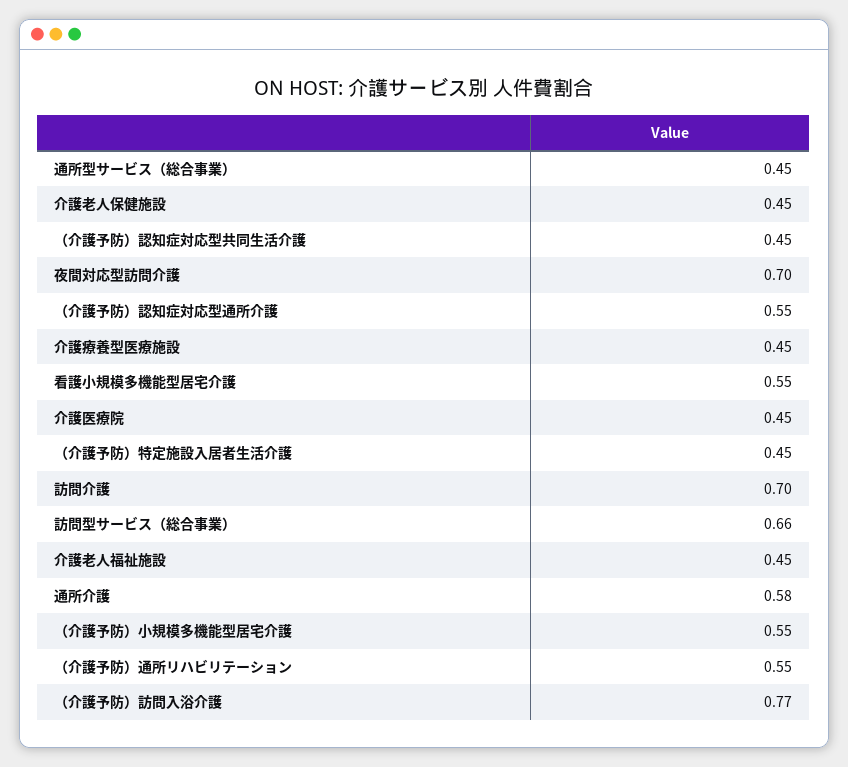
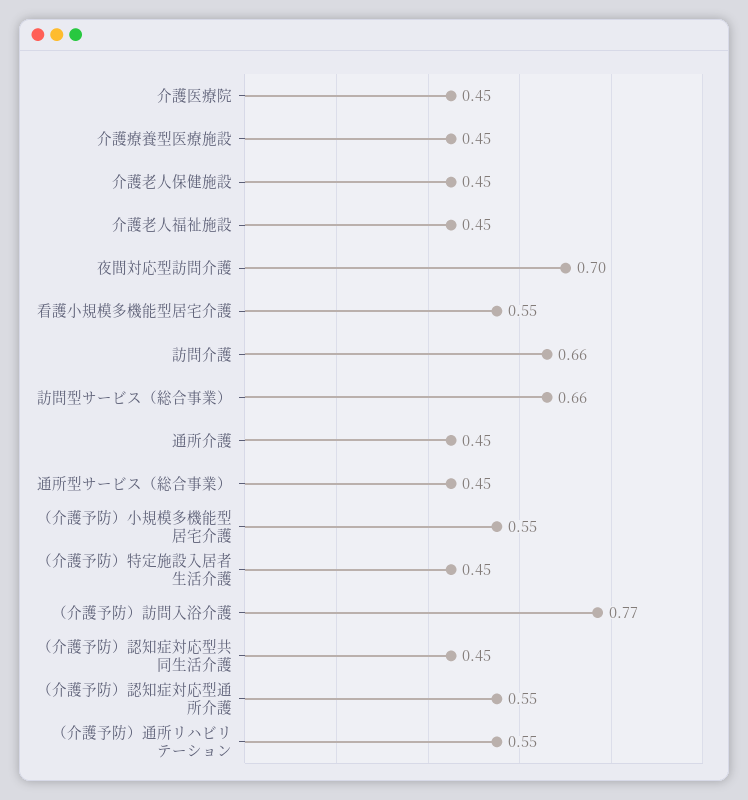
  {
    "通所型サービス（総合事業）": 0.45,
    "介護老人保健施設": 0.45,
    "（介護予防）認知症対応型共同生活介護": 0.45,
    "夜間対応型訪問介護": 0.7,
    "（介護予防）認知症対応型通所介護": 0.55,
    "介護療養型医療施設": 0.45,
    "看護小規模多機能型居宅介護": 0.55,
    "介護医療院": 0.45,
    "（介護予防）特定施設入居者生活介護": 0.45,
-   "訪問介護": 0.7,
+   "訪問介護": 0.66,
    "訪問型サービス（総合事業）": 0.66,
    "介護老人福祉施設": 0.45,
-   "通所介護": 0.58,
+   "通所介護": 0.45,
    "（介護予防）小規模多機能型居宅介護": 0.55,
    "（介護予防）通所リハビリテーション": 0.55,
    "（介護予防）訪問入浴介護": 0.77
  }

